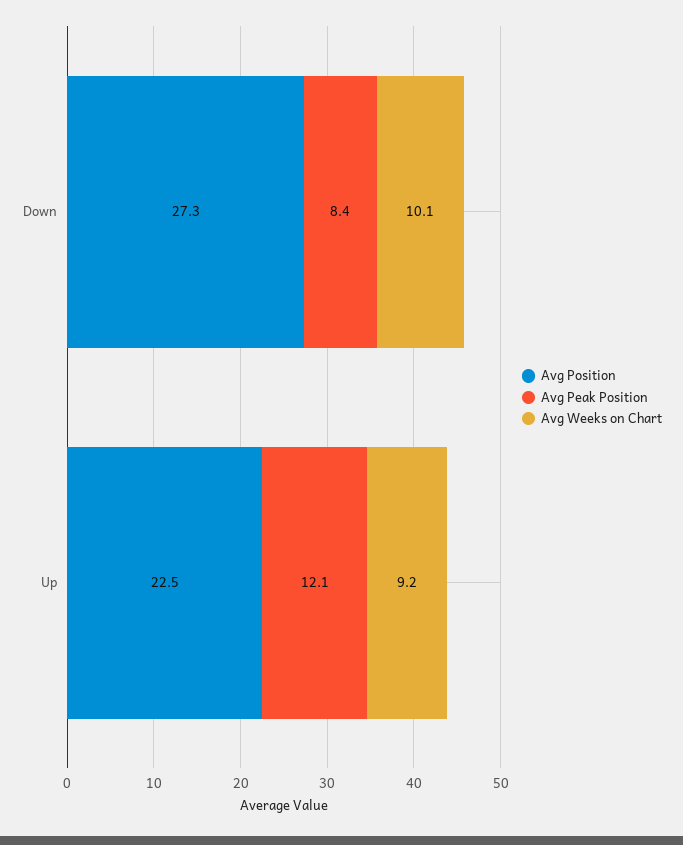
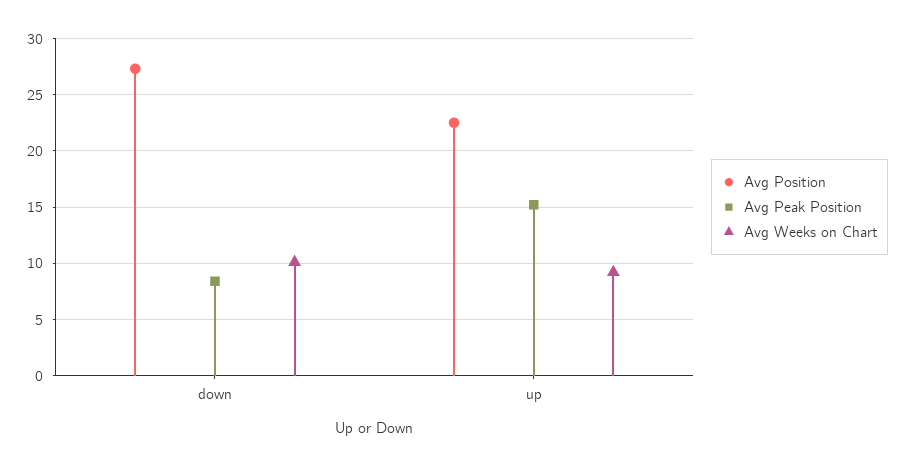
  {
    "Avg Position": {
      "Down": 27.3,
      "Up": 22.5
    },
    "Avg Peak Position": {
      "Down": 8.4,
-     "Up": 12.1
+     "Up": 15
    },
    "Avg Weeks on Chart": {
      "Down": 10.1,
      "Up": 9.2
    }
  }

